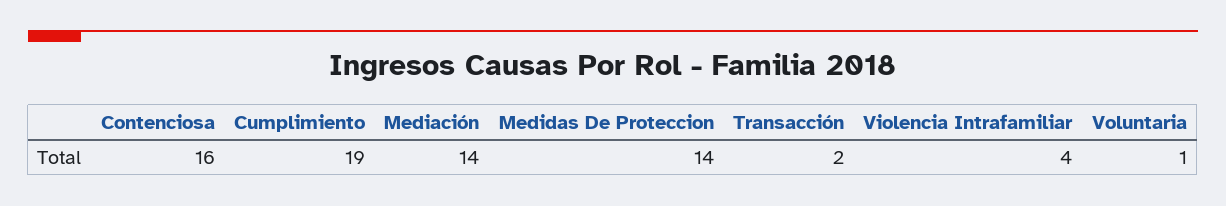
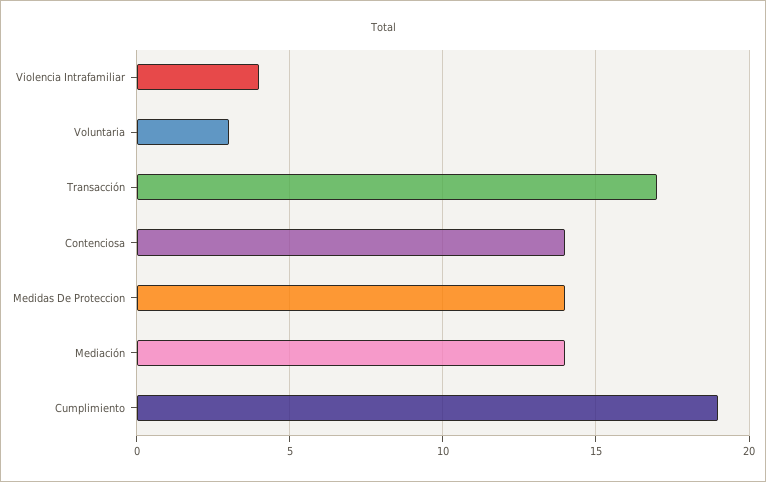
  {
-   "Contenciosa": 16,
+   "Contenciosa": 14,
    "Cumplimiento": 19,
    "Mediación": 14,
    "Medidas De Proteccion": 14,
-   "Transacción": 2,
+   "Transacción": 17,
    "Violencia Intrafamiliar": 4,
-   "Voluntaria": 1
+   "Voluntaria": 3
  }

